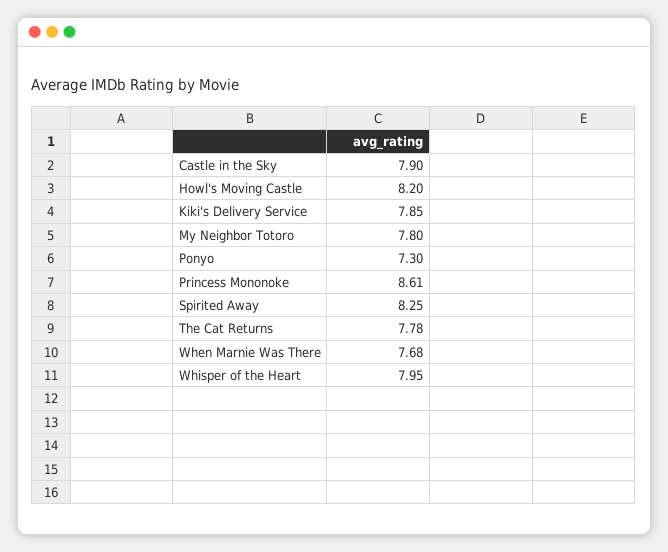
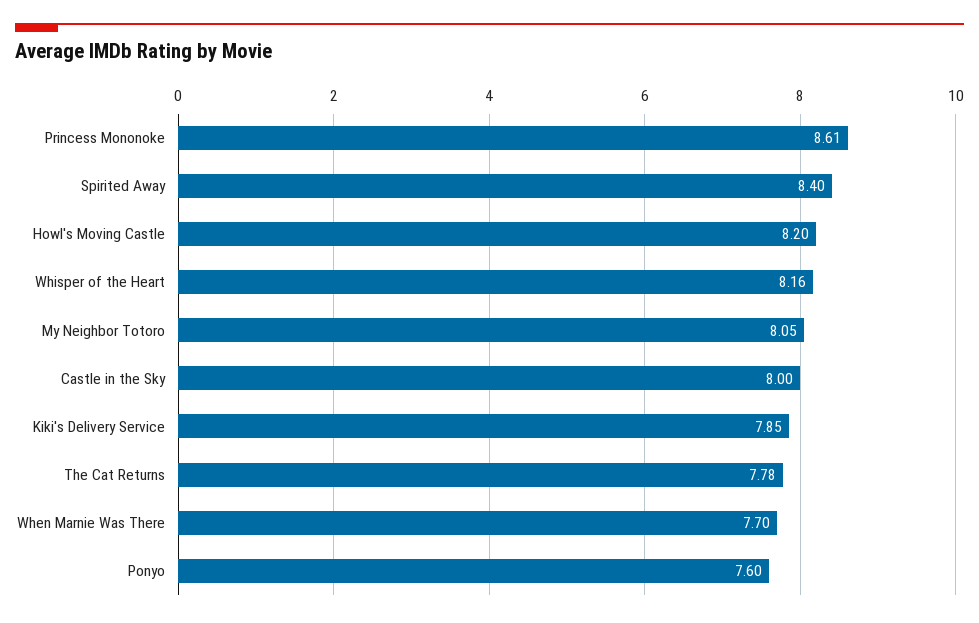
  {
-   "Castle in the Sky": 7.9,
+   "Castle in the Sky": 8,
    "Howl's Moving Castle": 8.2,
    "Kiki's Delivery Service": 7.85,
-   "My Neighbor Totoro": 7.8,
+   "My Neighbor Totoro": 8.05,
-   "Ponyo": 7.3,
+   "Ponyo": 7.6,
    "Princess Mononoke": 8.61,
-   "Spirited Away": 8.25,
+   "Spirited Away": 8.4,
    "The Cat Returns": 7.78,
-   "When Marnie Was There": 7.68,
+   "When Marnie Was There": 7.7,
-   "Whisper of the Heart": 7.95
+   "Whisper of the Heart": 8.16
  }

